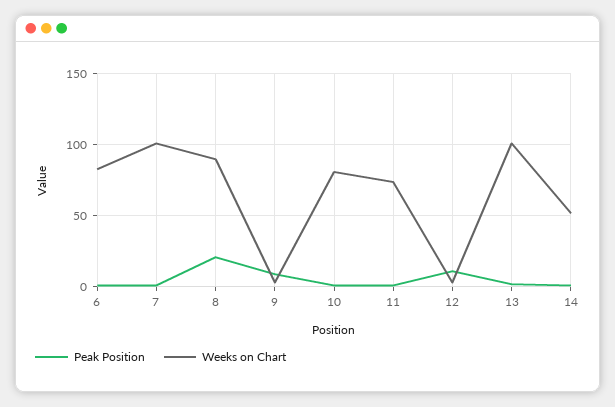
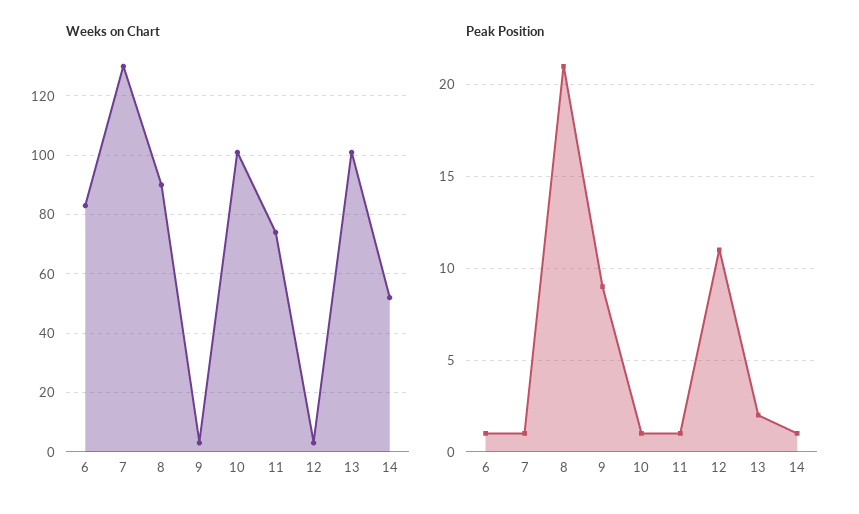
  {
    "Peak Position": {
      "6": 1,
      "7": 1,
      "8": 21,
      "9": 9,
      "10": 1,
      "11": 1,
      "12": 11,
      "13": 2,
      "14": 1
    },
    "Weeks on Chart": {
      "6": 85,
-     "7": 100,
+     "7": 130,
      "8": 90,
      "9": 5,
-     "10": 80,
+     "10": 100,
      "11": 75,
      "12": 5,
      "13": 100,
      "14": 50
    }
  }

